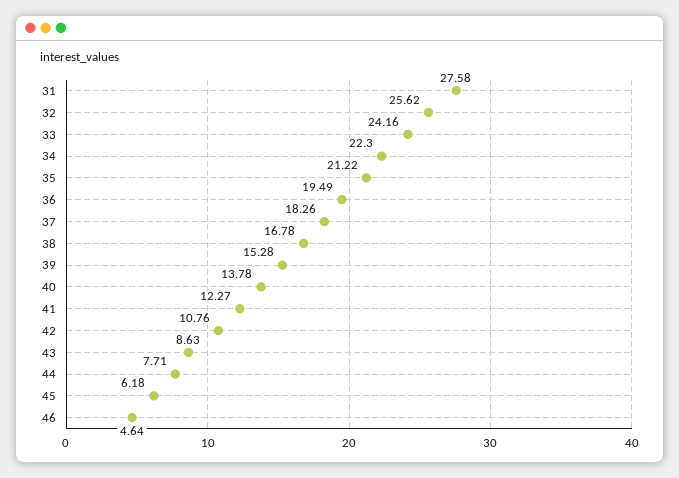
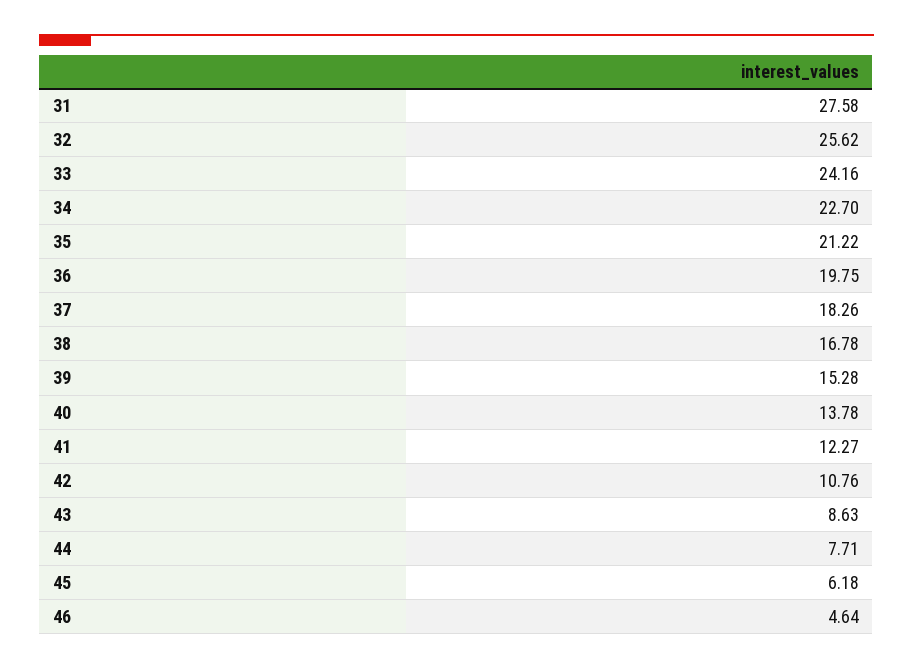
  {
    "31": 27.58,
    "32": 25.62,
    "33": 24.16,
-   "34": 22.3,
+   "34": 22.7,
    "35": 21.22,
-   "36": 19.49,
+   "36": 19.75,
    "37": 18.26,
    "38": 16.78,
    "39": 15.28,
    "40": 13.78,
    "41": 12.27,
    "42": 10.76,
    "43": 8.63,
    "44": 7.71,
    "45": 6.18,
    "46": 4.64
  }

